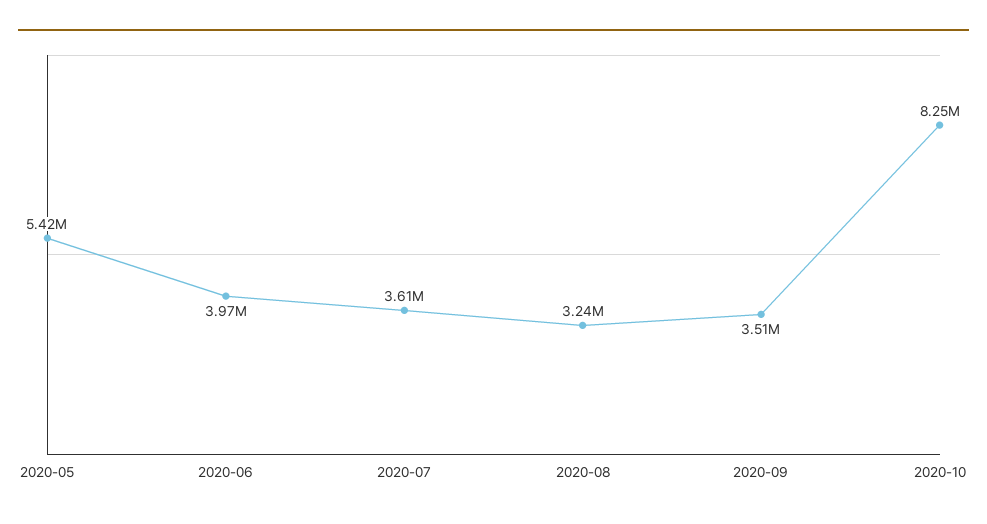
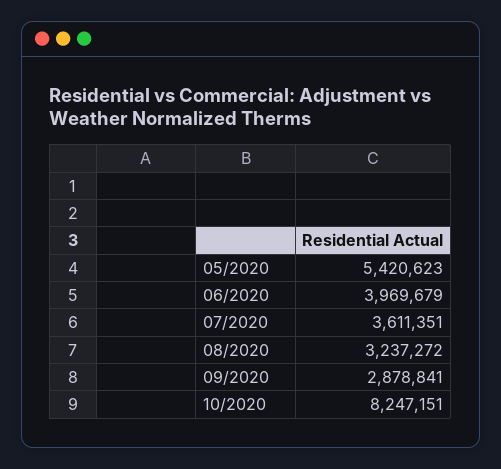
  {
    "2020-05": 5420623,
    "2020-06": 3969679,
    "2020-07": 3611351,
    "2020-08": 3237272,
-   "2020-09": 3510000,
+   "2020-09": 2878841,
    "2020-10": 8247151
  }

